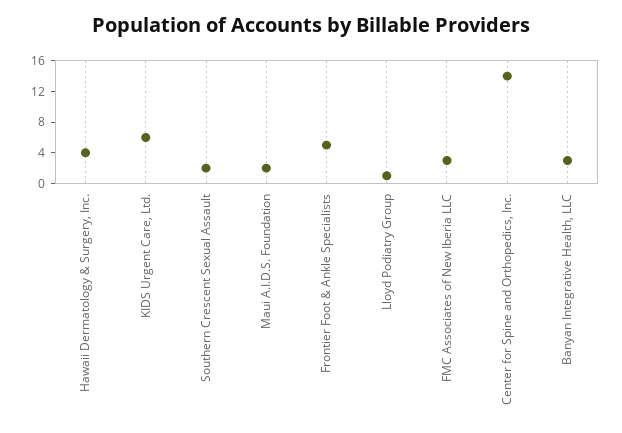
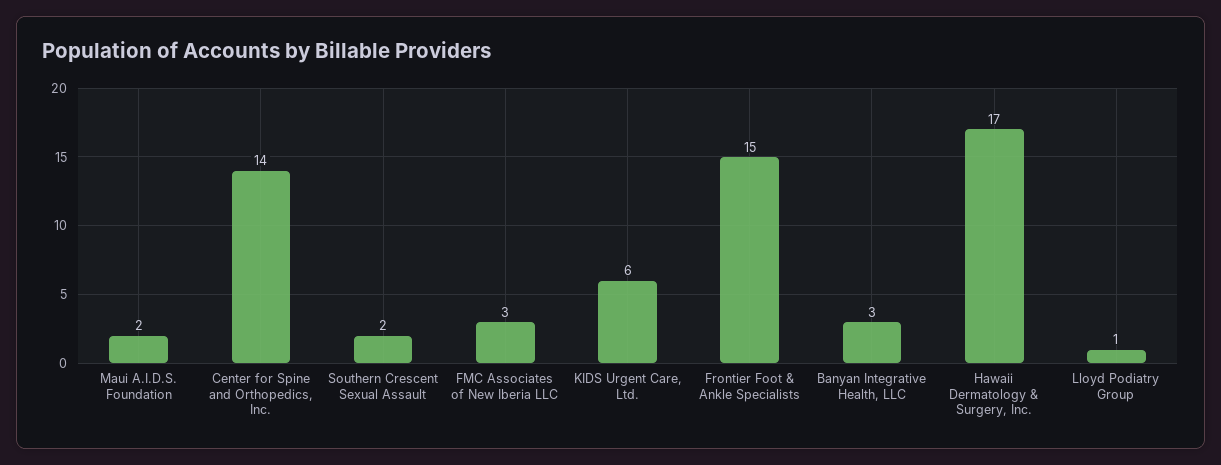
  {
-   "Hawaii Dermatology & Surgery, Inc.": 4,
+   "Hawaii Dermatology & Surgery, Inc.": 17,
    "KIDS Urgent Care, Ltd.": 6,
    "Southern Crescent Sexual Assault": 2,
    "Maui A.I.D.S. Foundation": 2,
-   "Frontier Foot & Ankle Specialists": 4,
+   "Frontier Foot & Ankle Specialists": 15,
    "Lloyd Podiatry Group": 1,
    "FMC Associates of New Iberia LLC": 3,
    "Center for Spine and Orthopedics, Inc.": 14,
    "Banyan Integrative Health, LLC": 3
  }

